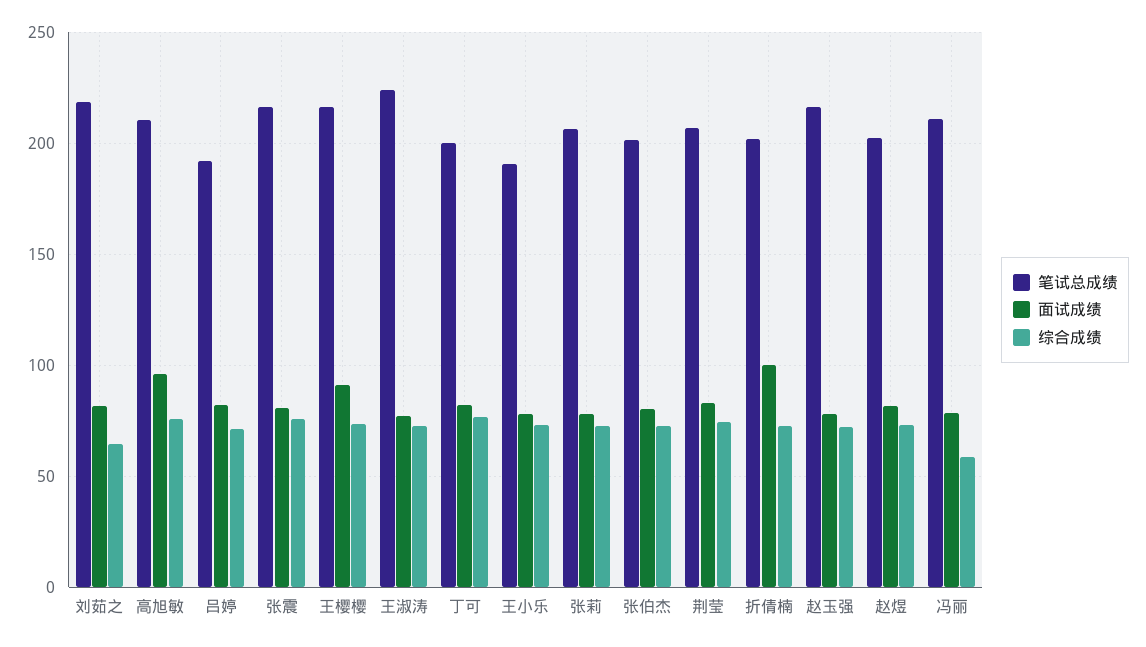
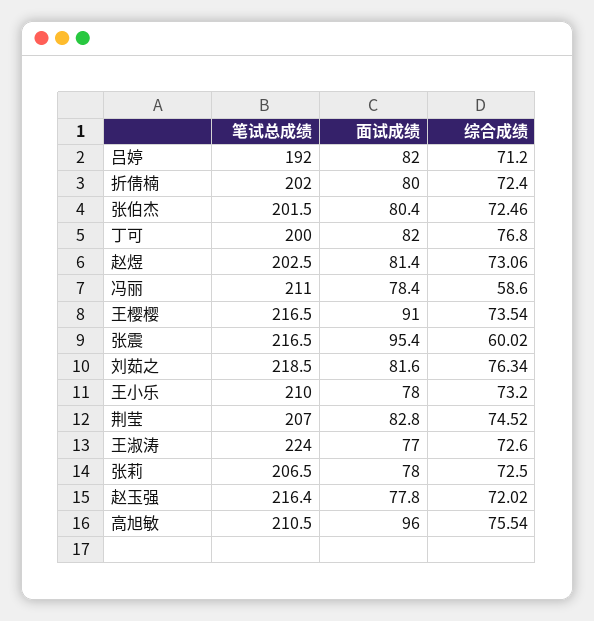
  {
    "笔试总成绩": {
      "刘茹之": 218.5,
      "高旭敏": 210.5,
      "吕婷": 192,
      "张震": 216.5,
      "王樱樱": 216.5,
      "王淑涛": 224,
      "丁可": 200,
-     "王小乐": 190,
+     "王小乐": 210,
      "张莉": 206.5,
      "张伯杰": 201.5,
      "荆莹": 207,
      "折倩楠": 202,
      "赵玉强": 216.4,
      "赵煜": 202.5,
      "冯丽": 211
    },
    "面试成绩": {
      "刘茹之": 81.6,
      "高旭敏": 96,
      "吕婷": 82,
-     "张震": 80,
+     "张震": 95.4,
      "王樱樱": 91,
      "王淑涛": 77,
      "丁可": 82,
      "王小乐": 78,
      "张莉": 78,
      "张伯杰": 80.4,
      "荆莹": 82.8,
-     "折倩楠": 100,
+     "折倩楠": 80,
      "赵玉强": 77.8,
      "赵煜": 81.4,
      "冯丽": 78.4
    },
    "综合成绩": {
-     "刘茹之": 65,
+     "刘茹之": 76.34,
      "高旭敏": 75.54,
      "吕婷": 71.2,
-     "张震": 75,
+     "张震": 60.02,
      "王樱樱": 73.54,
      "王淑涛": 72.6,
      "丁可": 76.8,
      "王小乐": 73.2,
      "张莉": 72.5,
      "张伯杰": 72.46,
      "荆莹": 74.52,
      "折倩楠": 72.4,
      "赵玉强": 72.02,
      "赵煜": 73.06,
      "冯丽": 58.6
    }
  }

